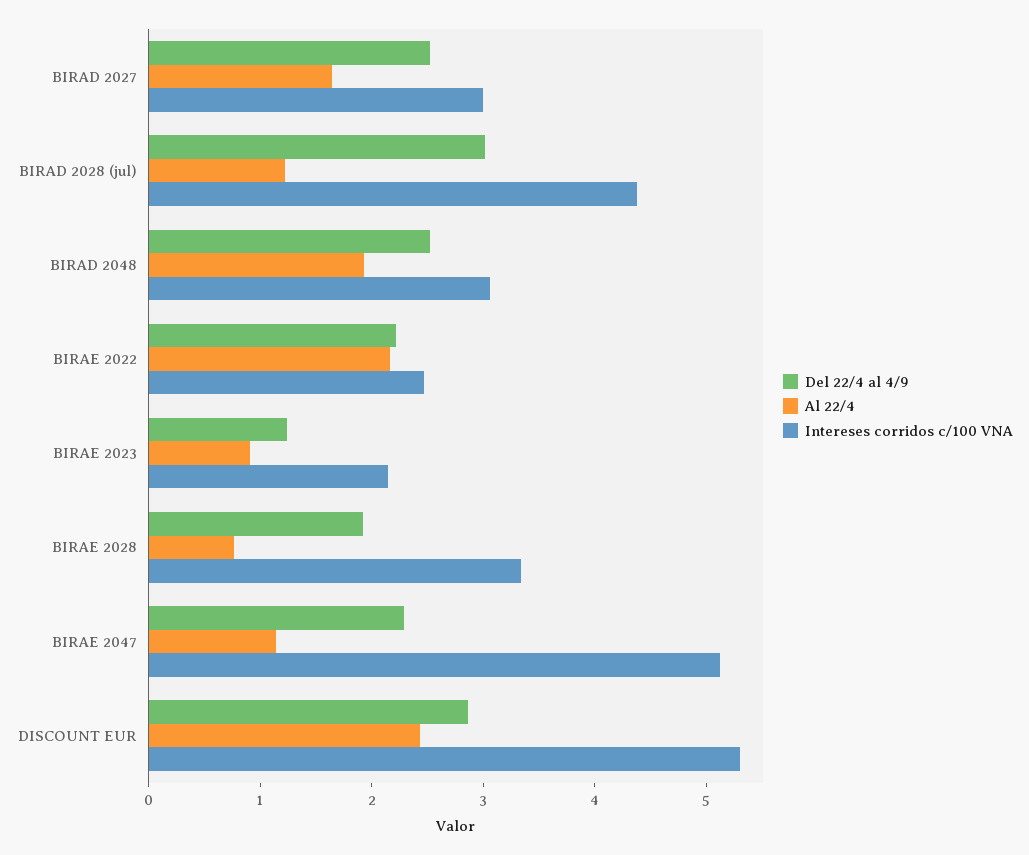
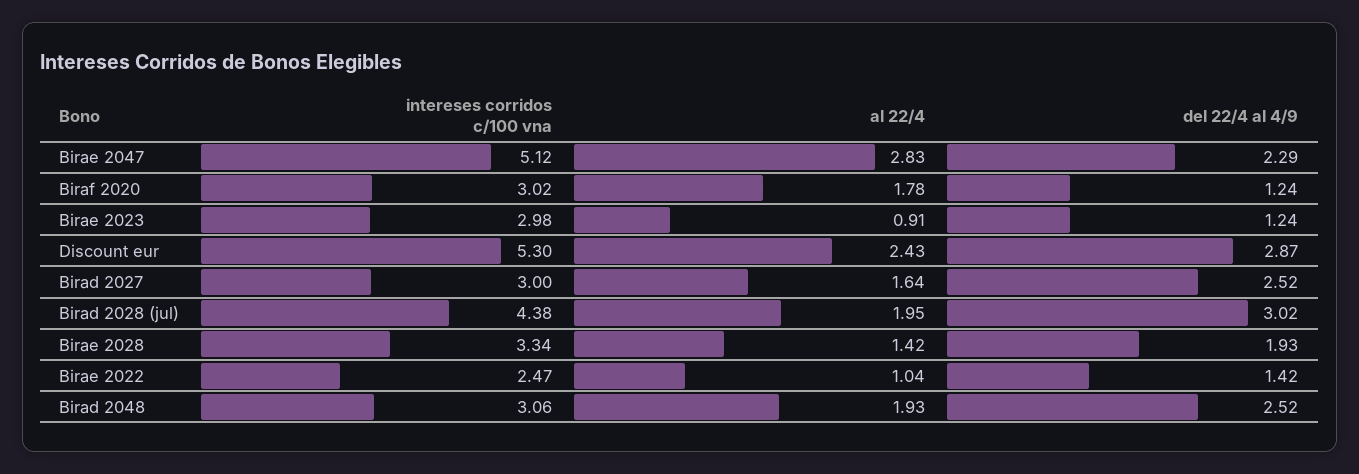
  {
    "Del 22/4 al 4/9": {
      "BIRAD 2027": 2.52,
      "BIRAD 2028 (jul)": 3.02,
      "BIRAD 2048": 2.52,
-     "BIRAE 2022": 2.2,
+     "BIRAE 2022": 1.42,
      "BIRAE 2023": 1.24,
      "BIRAE 2028": 1.93,
      "BIRAE 2047": 2.29,
-     "DISCOUNT EUR": 2.87
+     "DISCOUNT EUR": 2.87,
+     "Biraf 2020": 1.24
    },
    "Al 22/4": {
      "BIRAD 2027": 1.64,
-     "BIRAD 2028 (jul)": 1.2,
+     "BIRAD 2028 (jul)": 1.95,
      "BIRAD 2048": 1.93,
-     "BIRAE 2022": 2.2,
+     "BIRAE 2022": 1.04,
      "BIRAE 2023": 0.91,
-     "BIRAE 2028": 0.8,
+     "BIRAE 2028": 1.42,
-     "BIRAE 2047": 1.2,
+     "BIRAE 2047": 2.83,
-     "DISCOUNT EUR": 2.43
+     "DISCOUNT EUR": 2.43,
+     "Biraf 2020": 1.78
    },
    "Intereses corridos c/100 VNA": {
      "BIRAD 2027": 3,
      "BIRAD 2028 (jul)": 4.38,
      "BIRAD 2048": 3.06,
      "BIRAE 2022": 2.47,
-     "BIRAE 2023": 2.2,
+     "BIRAE 2023": 2.98,
      "BIRAE 2028": 3.34,
      "BIRAE 2047": 5.12,
-     "DISCOUNT EUR": 5.3
+     "DISCOUNT EUR": 5.3,
+     "Biraf 2020": 3.02
    }
  }

